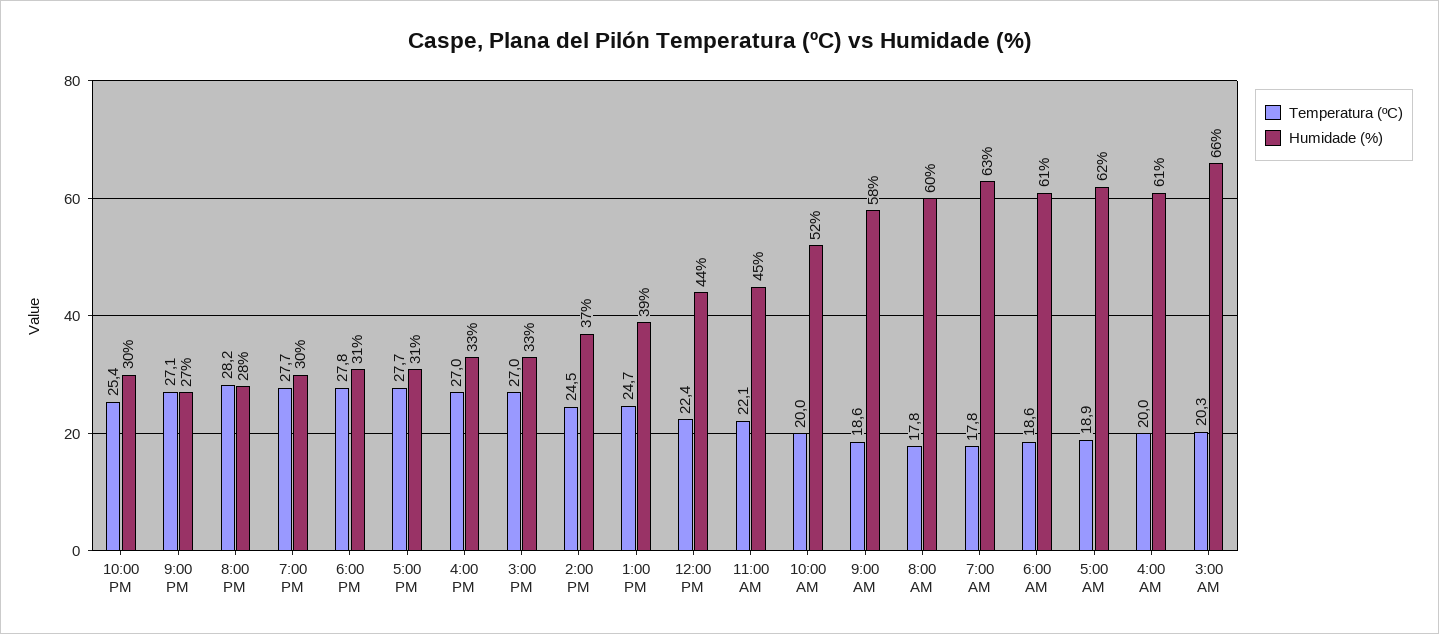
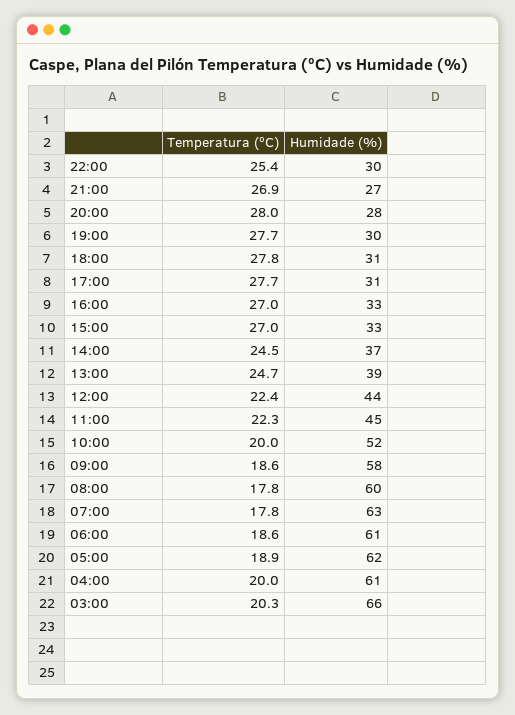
  {
    "Temperatura (ºC)": {
      "10:00 PM": 25.4,
-     "9:00 PM": 27.1,
+     "9:00 PM": 26.9,
-     "8:00 PM": 28.2,
+     "8:00 PM": 28,
      "7:00 PM": 27.7,
      "6:00 PM": 27.8,
      "5:00 PM": 27.7,
      "4:00 PM": 27,
      "3:00 PM": 27,
      "2:00 PM": 24.5,
      "1:00 PM": 24.7,
      "12:00 PM": 22.4,
-     "11:00 AM": 22.1,
+     "11:00 AM": 22.3,
      "10:00 AM": 20,
      "9:00 AM": 18.6,
      "8:00 AM": 17.8,
      "7:00 AM": 17.8,
      "6:00 AM": 18.6,
      "5:00 AM": 18.9,
      "4:00 AM": 20,
      "3:00 AM": 20.3
    },
    "Humidade (%)": {
      "10:00 PM": 30,
      "9:00 PM": 27,
      "8:00 PM": 28,
      "7:00 PM": 30,
      "6:00 PM": 31,
      "5:00 PM": 31,
      "4:00 PM": 33,
      "3:00 PM": 33,
      "2:00 PM": 37,
      "1:00 PM": 39,
      "12:00 PM": 44,
      "11:00 AM": 45,
      "10:00 AM": 52,
      "9:00 AM": 58,
      "8:00 AM": 60,
      "7:00 AM": 63,
      "6:00 AM": 61,
      "5:00 AM": 62,
      "4:00 AM": 61,
      "3:00 AM": 66
    }
  }

